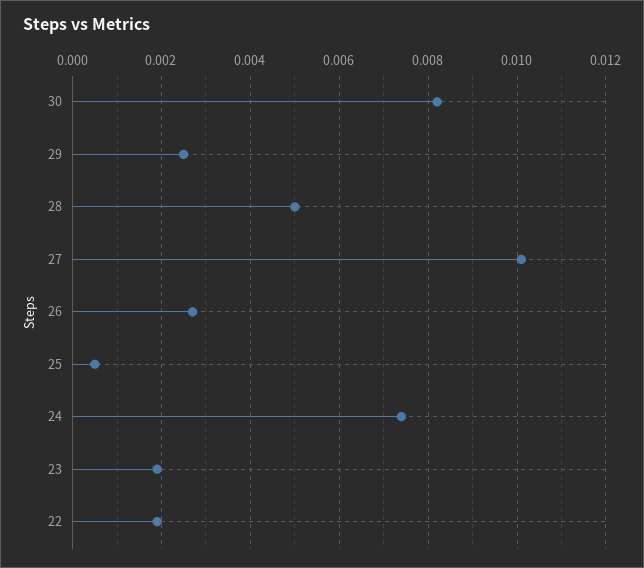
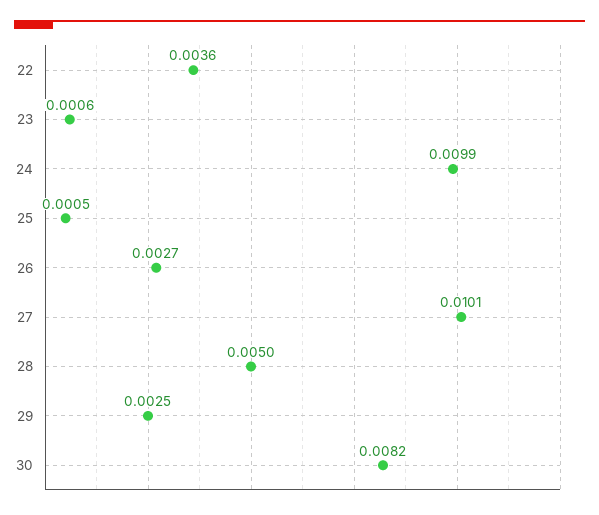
  {
    "30": 0.0082,
    "29": 0.0025,
    "28": 0.005,
    "27": 0.0101,
    "26": 0.0027,
    "25": 0.0005,
-   "24": 0.0075,
+   "24": 0.0099,
-   "23": 0.002,
+   "23": 0.0006,
-   "22": 0.002
+   "22": 0.0036
  }

